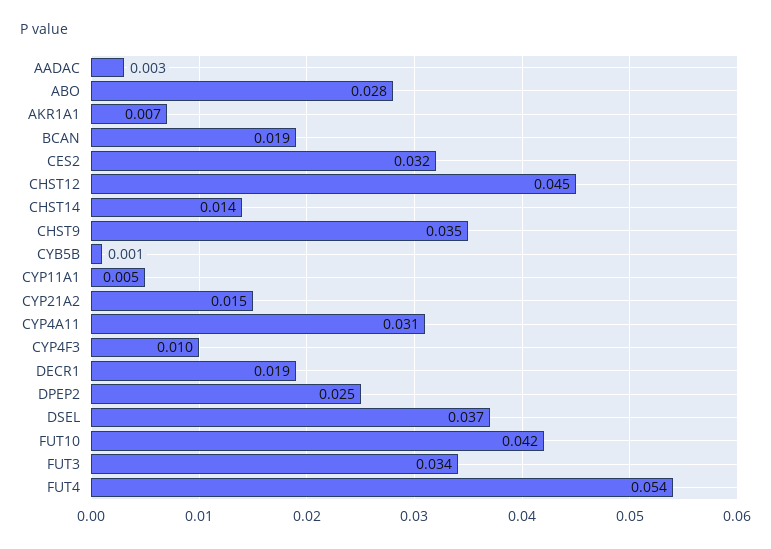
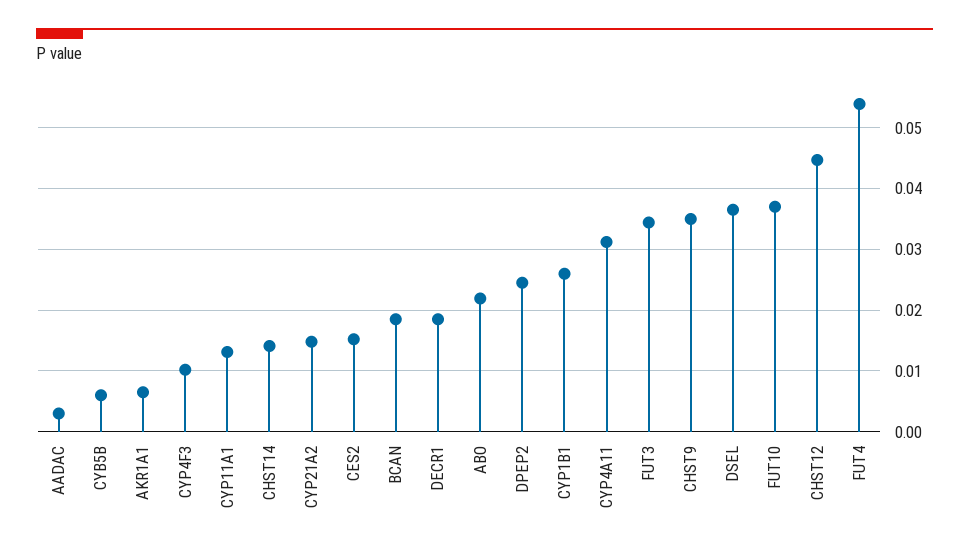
  {
    "AADAC": 0.003,
-   "ABO": 0.028,
+   "ABO": 0.022,
    "AKR1A1": 0.007,
    "BCAN": 0.019,
-   "CES2": 0.032,
+   "CES2": 0.015,
    "CHST12": 0.045,
    "CHST14": 0.014,
    "CHST9": 0.035,
-   "CYB5B": 0.001,
+   "CYB5B": 0.006,
-   "CYP11A1": 0.005,
+   "CYP11A1": 0.013,
    "CYP21A2": 0.015,
    "CYP4A11": 0.031,
    "CYP4F3": 0.01,
    "DECR1": 0.019,
    "DPEP2": 0.025,
    "DSEL": 0.037,
-   "FUT10": 0.042,
+   "FUT10": 0.037,
    "FUT3": 0.034,
-   "FUT4": 0.054
+   "FUT4": 0.054,
+   "CYP1B1": 0.026
  }

